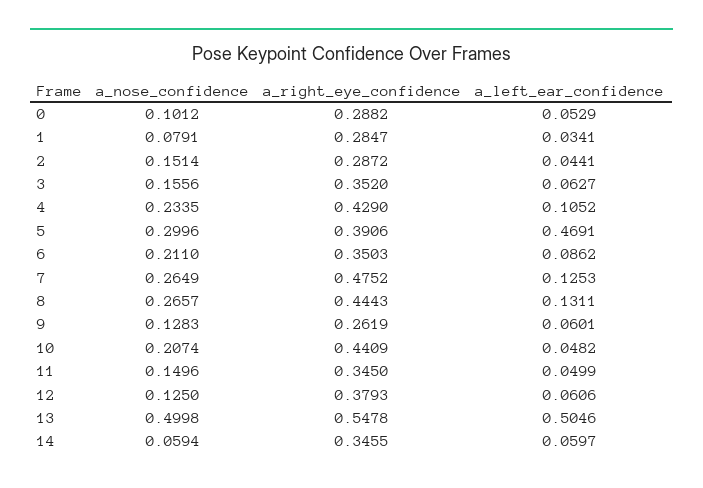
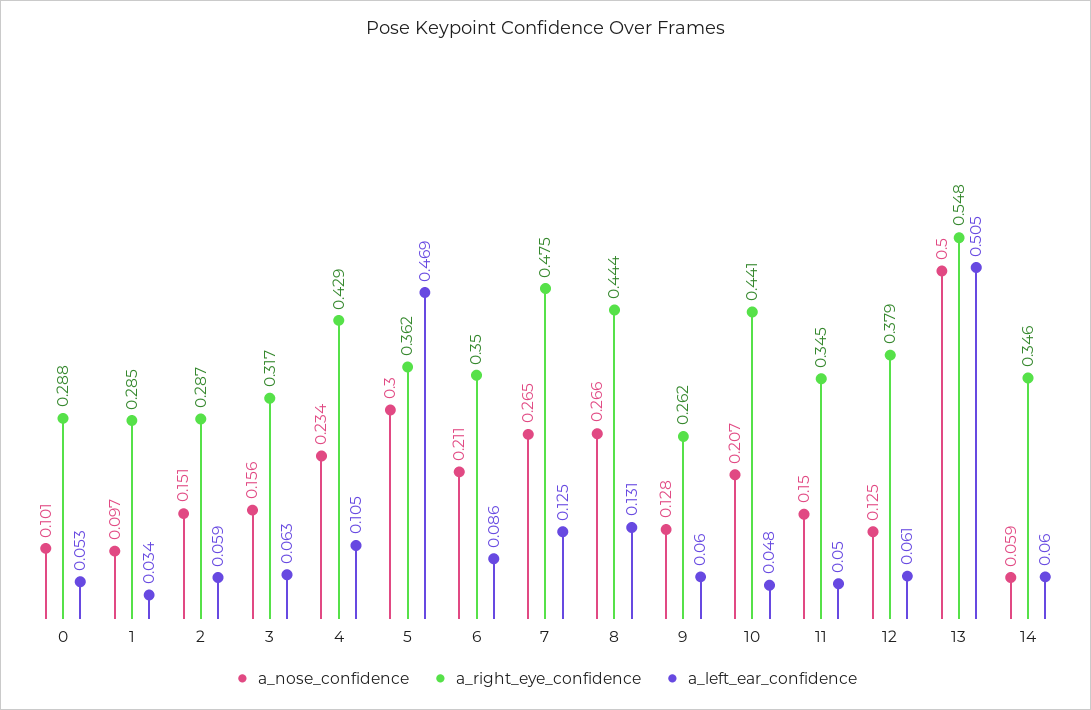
  {
    "a_nose_confidence": {
      "0": 0.1012,
-     "1": 0.0791,
+     "1": 0.097,
      "2": 0.1514,
      "3": 0.1556,
      "4": 0.2335,
      "5": 0.2996,
      "6": 0.211,
      "7": 0.2649,
      "8": 0.2657,
      "9": 0.1283,
      "10": 0.2074,
      "11": 0.1496,
      "12": 0.125,
      "13": 0.4998,
      "14": 0.0594
    },
    "a_right_eye_confidence": {
      "0": 0.2882,
      "1": 0.2847,
      "2": 0.2872,
-     "3": 0.352,
+     "3": 0.317,
      "4": 0.429,
-     "5": 0.3906,
+     "5": 0.362,
      "6": 0.3503,
      "7": 0.4752,
      "8": 0.4443,
      "9": 0.2619,
      "10": 0.4409,
      "11": 0.345,
      "12": 0.3793,
      "13": 0.5478,
      "14": 0.3455
    },
    "a_left_ear_confidence": {
      "0": 0.0529,
      "1": 0.0341,
-     "2": 0.0441,
+     "2": 0.059,
      "3": 0.0627,
      "4": 0.1052,
      "5": 0.4691,
      "6": 0.0862,
      "7": 0.1253,
      "8": 0.1311,
      "9": 0.0601,
      "10": 0.0482,
      "11": 0.0499,
      "12": 0.0606,
      "13": 0.5046,
      "14": 0.0597
    }
  }

